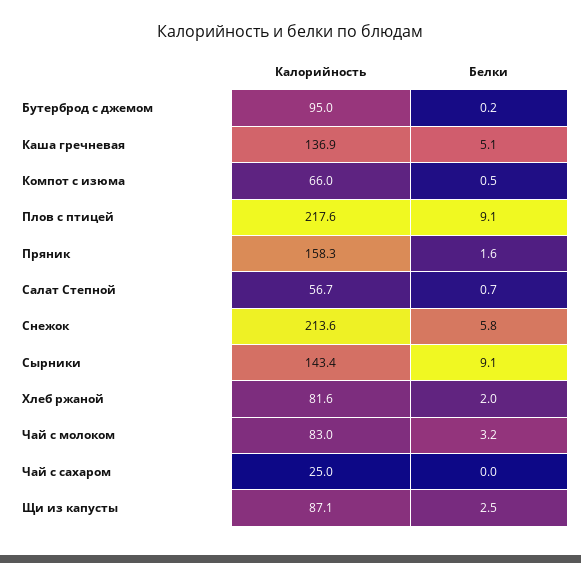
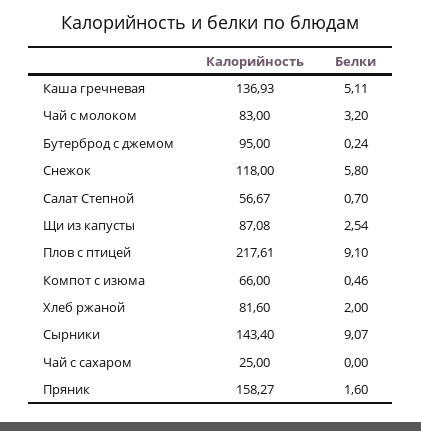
  {
    "Калорийность": {
      "Бутерброд с джемом": 95,
      "Каша гречневая": 136.93,
      "Компот с изюма": 66,
      "Плов с птицей": 217.61,
      "Пряник": 158.27,
      "Салат Степной": 56.67,
-     "Снежок": 213.6,
+     "Снежок": 118,
      "Сырники": 143.4,
      "Хлеб ржаной": 81.6,
      "Чай с молоком": 83,
      "Чай с сахаром": 25,
      "Щи из капусты": 87.08
    },
    "Белки": {
      "Бутерброд с джемом": 0.24,
      "Каша гречневая": 5.11,
      "Компот с изюма": 0.46,
      "Плов с птицей": 9.1,
      "Пряник": 1.6,
      "Салат Степной": 0.7,
      "Снежок": 5.8,
      "Сырники": 9.07,
      "Хлеб ржаной": 2,
      "Чай с молоком": 3.2,
      "Чай с сахаром": 0,
      "Щи из капусты": 2.54
    }
  }

